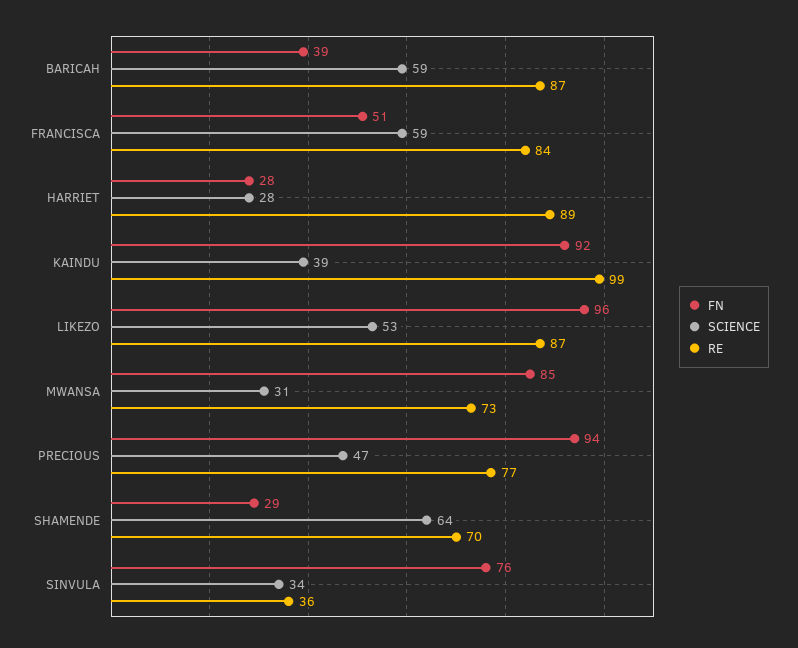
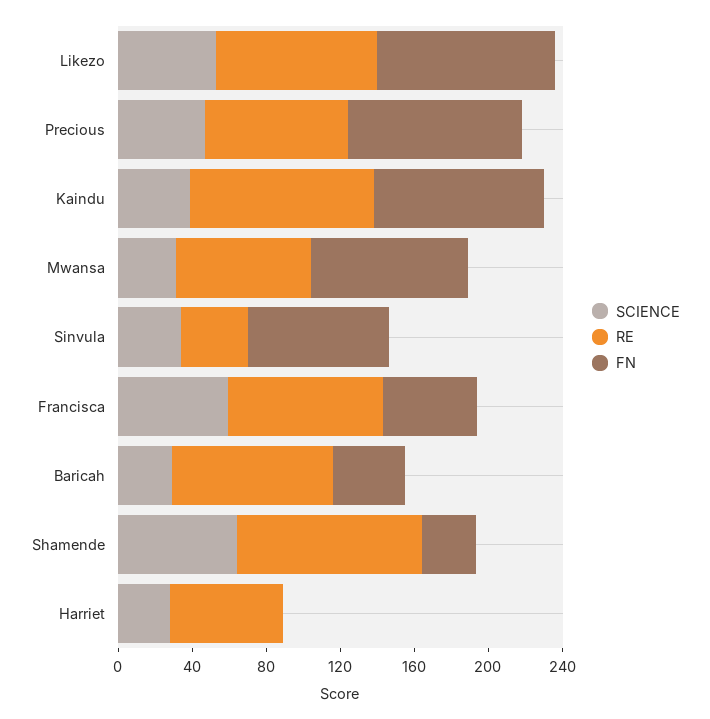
  {
    "FN": {
      "BARICAH": 39,
      "FRANCISCA": 51,
-     "HARRIET": 28,
+     "HARRIET": 0,
      "KAINDU": 92,
      "LIKEZO": 96,
      "MWANSA": 85,
      "PRECIOUS": 94,
      "SHAMENDE": 29,
      "SINVULA": 76
    },
    "SCIENCE": {
-     "BARICAH": 59,
+     "BARICAH": 30,
      "FRANCISCA": 59,
      "HARRIET": 28,
      "KAINDU": 39,
      "LIKEZO": 53,
      "MWANSA": 31,
      "PRECIOUS": 47,
      "SHAMENDE": 64,
      "SINVULA": 34
    },
    "RE": {
      "BARICAH": 87,
      "FRANCISCA": 84,
-     "HARRIET": 89,
+     "HARRIET": 60,
      "KAINDU": 99,
      "LIKEZO": 87,
      "MWANSA": 73,
      "PRECIOUS": 77,
-     "SHAMENDE": 70,
+     "SHAMENDE": 100,
      "SINVULA": 36
    }
  }

